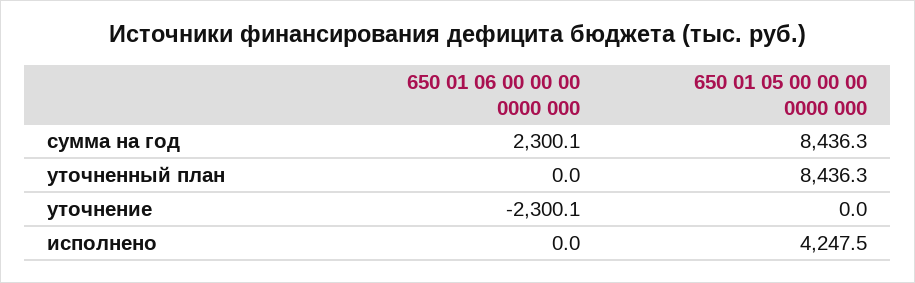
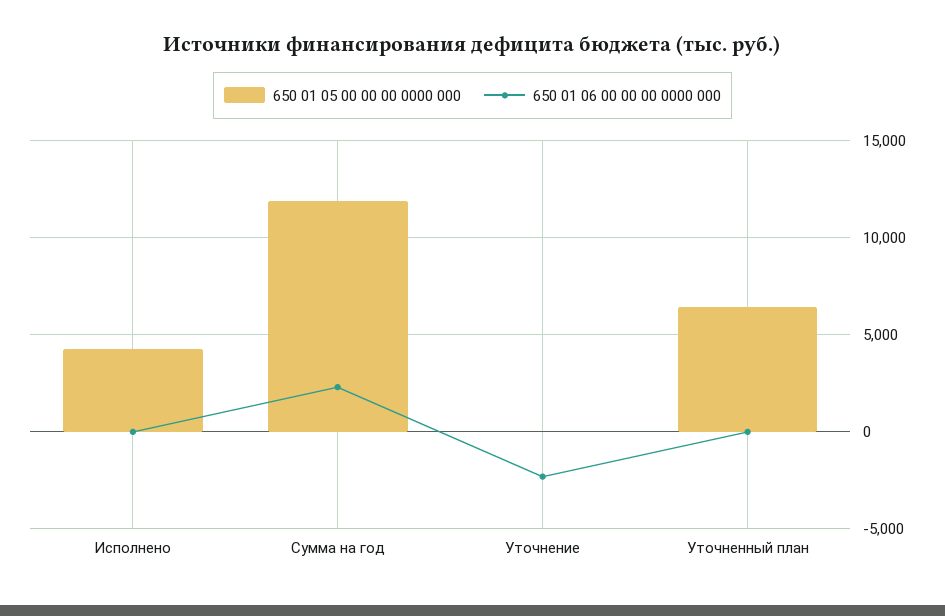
  {
    "650 01 06 00 00 00 0000 000": {
      "сумма на год": 2300.1,
      "уточненный план": 0,
      "уточнение": -2300.1,
      "исполнено": 0
    },
    "650 01 05 00 00 00 0000 000": {
-     "сумма на год": 8436.3,
+     "сумма на год": 12000,
-     "уточненный план": 8436.3,
+     "уточненный план": 6500,
      "уточнение": 0,
      "исполнено": 4247.5
    }
  }

